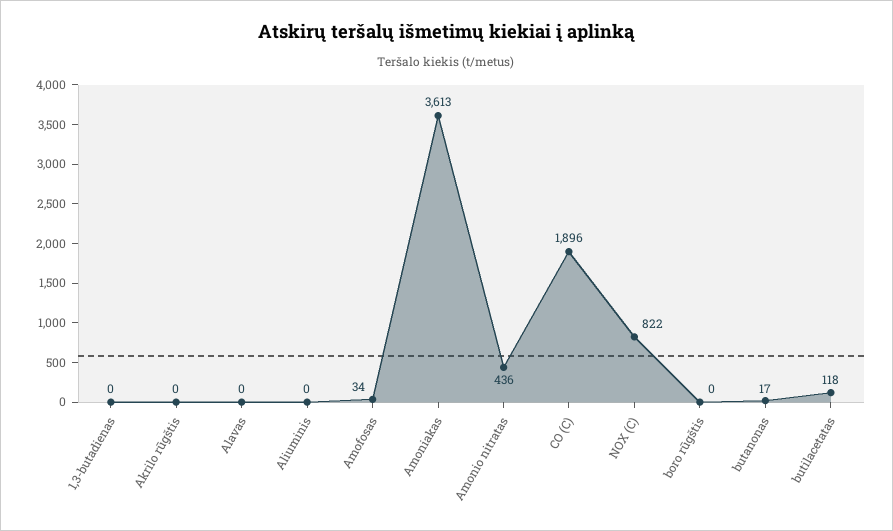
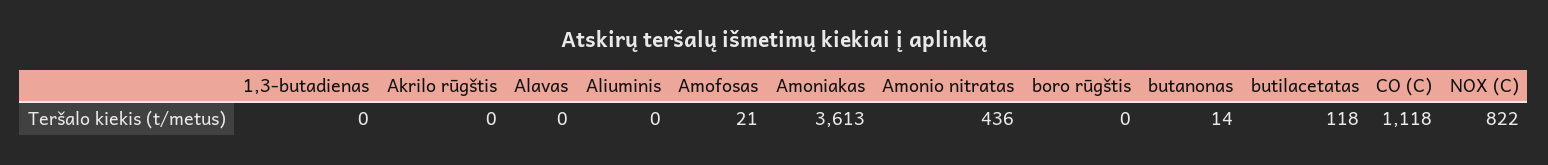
  {
    "1,3-butadienas": 0,
    "Akrilo rūgštis": 0,
    "Alavas": 0,
    "Aliuminis": 0,
-   "Amofosas": 34,
+   "Amofosas": 21,
    "Amoniakas": 3613,
    "Amonio nitratas": 436,
-   "CO (C)": 1896,
+   "CO (C)": 1118,
    "NOX (C)": 822,
    "boro rūgštis": 0,
-   "butanonas": 17,
+   "butanonas": 14,
    "butilacetatas": 118
  }

